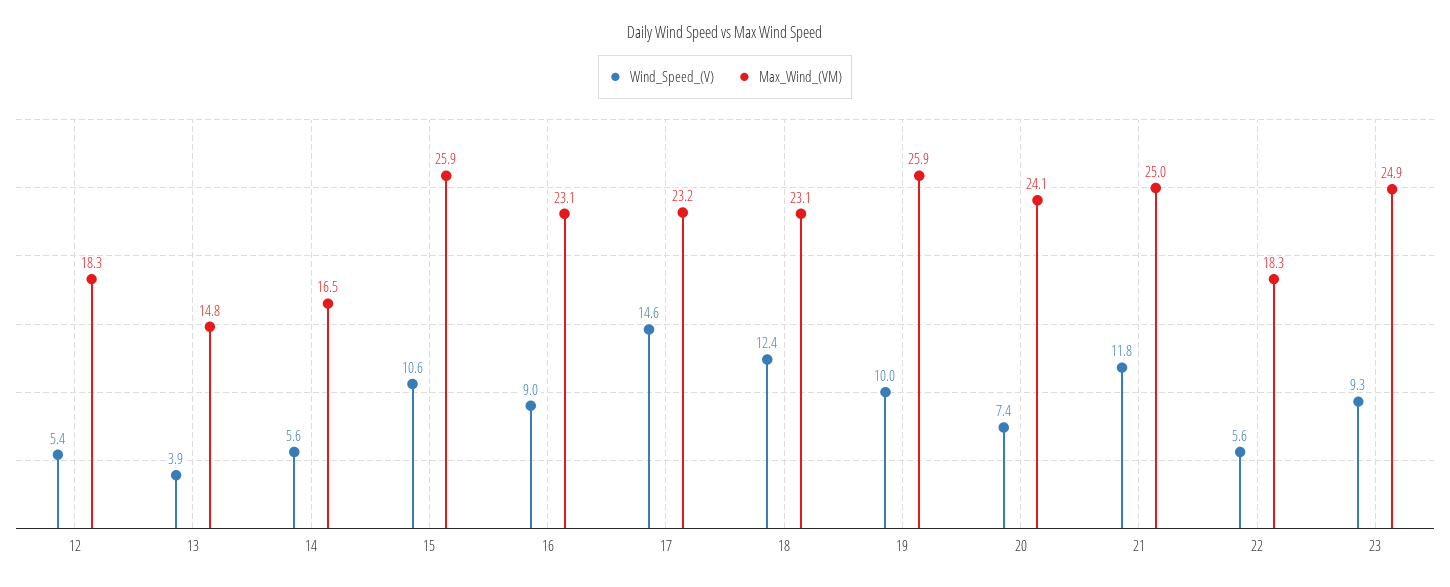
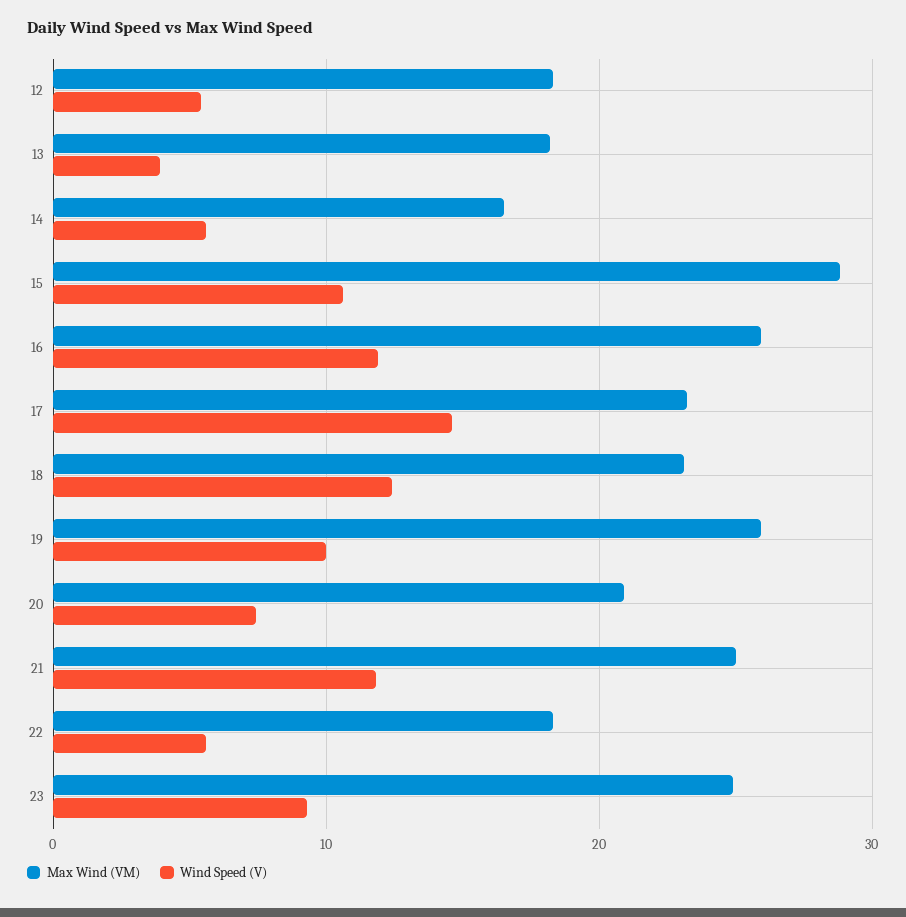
  {
    "Wind_Speed_(V)": {
      "12": 5.4,
      "13": 3.9,
      "14": 5.6,
      "15": 10.6,
-     "16": 9,
+     "16": 12,
      "17": 14.6,
      "18": 12.4,
      "19": 10,
      "20": 7.4,
      "21": 11.8,
      "22": 5.6,
      "23": 9.3
    },
    "Max_Wind_(VM)": {
      "12": 18.3,
-     "13": 14.8,
+     "13": 18,
      "14": 16.5,
-     "15": 25.9,
+     "15": 29,
-     "16": 23.1,
+     "16": 26,
      "17": 23.2,
      "18": 23.1,
      "19": 25.9,
-     "20": 24.1,
+     "20": 21,
      "21": 25,
      "22": 18.3,
      "23": 24.9
    }
  }

